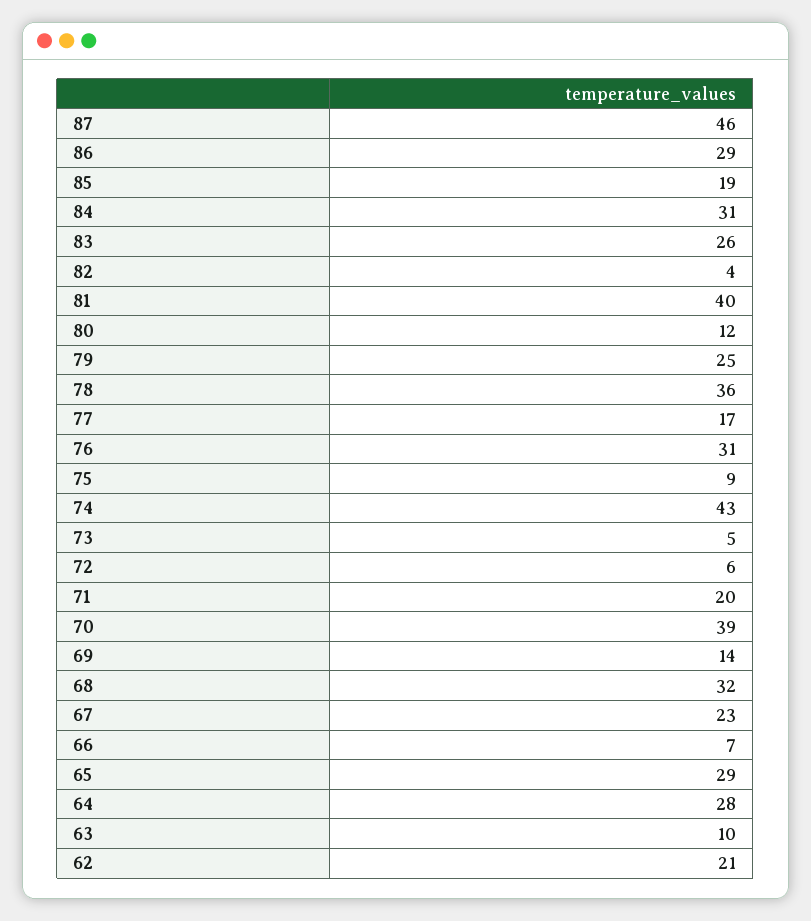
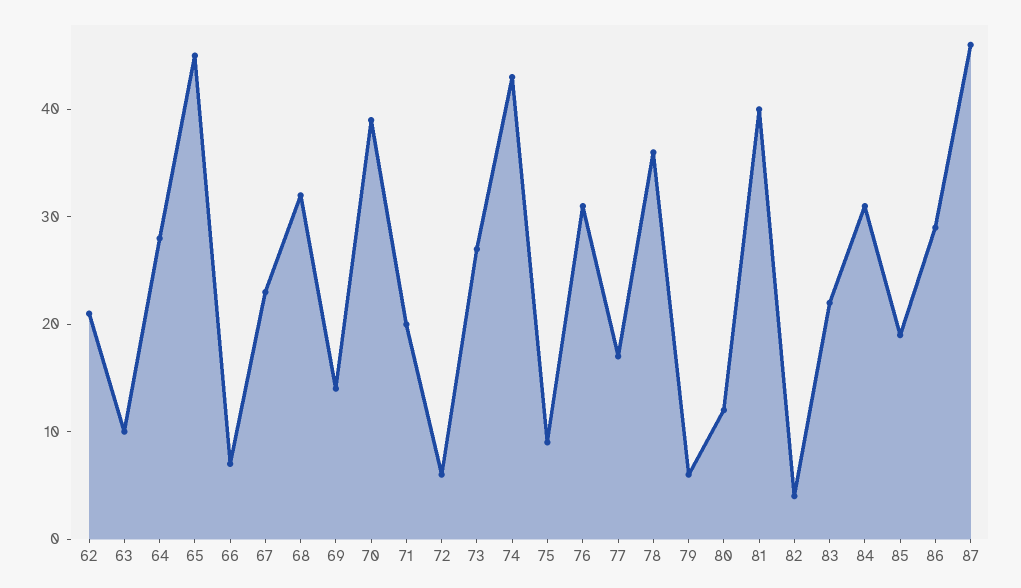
  {
    "87": 46,
    "86": 29,
    "85": 19,
    "84": 31,
-   "83": 26,
+   "83": 22,
    "82": 4,
    "81": 40,
    "80": 12,
-   "79": 25,
+   "79": 6,
    "78": 36,
    "77": 17,
    "76": 31,
    "75": 9,
    "74": 43,
-   "73": 5,
+   "73": 27,
    "72": 6,
    "71": 20,
    "70": 39,
    "69": 14,
    "68": 32,
    "67": 23,
    "66": 7,
-   "65": 29,
+   "65": 45,
    "64": 28,
    "63": 10,
    "62": 21
  }

